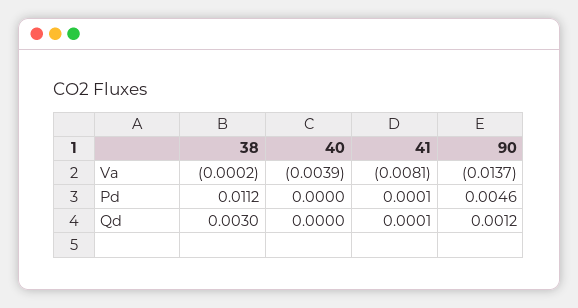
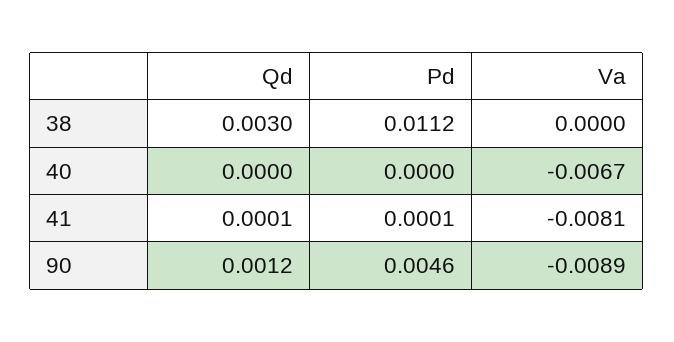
  {
    "38": {
-     "Va": -0.0002,
+     "Va": 0,
      "Pd": 0.0112,
      "Qd": 0.003
    },
    "40": {
-     "Va": -0.0039,
+     "Va": -0.0067,
      "Pd": 0,
      "Qd": 0
    },
    "41": {
      "Va": -0.0081,
      "Pd": 0.0001,
      "Qd": 0.0001
    },
    "90": {
-     "Va": -0.0137,
+     "Va": -0.0089,
      "Pd": 0.0046,
      "Qd": 0.0012
    }
  }

